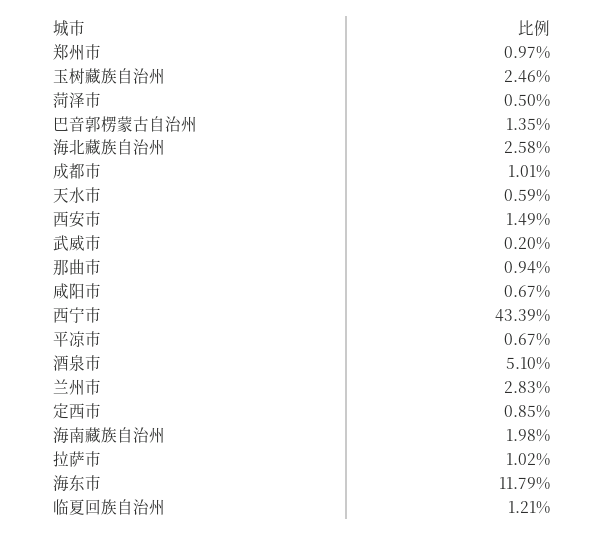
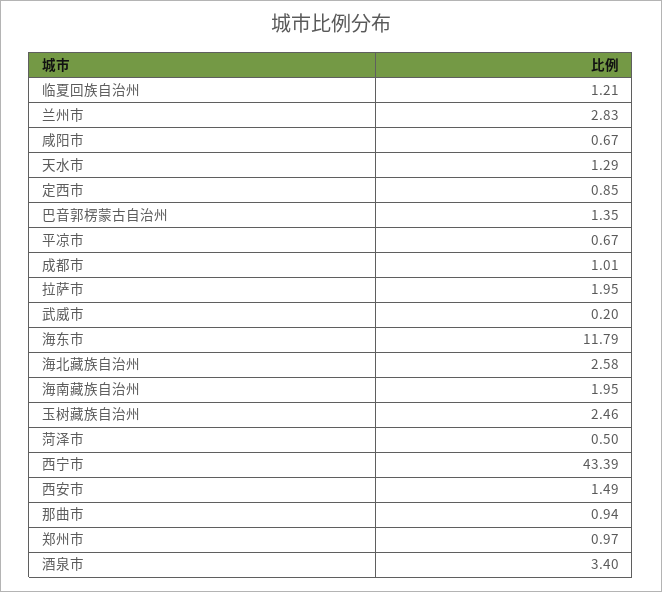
  {
    "郑州市": 0.97,
    "玉树藏族自治州": 2.46,
    "菏泽市": 0.5,
    "巴音郭楞蒙古自治州": 1.35,
    "海北藏族自治州": 2.58,
    "成都市": 1.01,
-   "天水市": 0.59,
+   "天水市": 1.29,
    "西安市": 1.49,
    "武威市": 0.2,
    "那曲市": 0.94,
    "咸阳市": 0.67,
    "西宁市": 43.39,
    "平凉市": 0.67,
-   "酒泉市": 5.1,
+   "酒泉市": 3.4,
    "兰州市": 2.83,
    "定西市": 0.85,
-   "海南藏族自治州": 1.98,
+   "海南藏族自治州": 1.95,
-   "拉萨市": 1.02,
+   "拉萨市": 1.95,
    "海东市": 11.79,
    "临夏回族自治州": 1.21
  }

